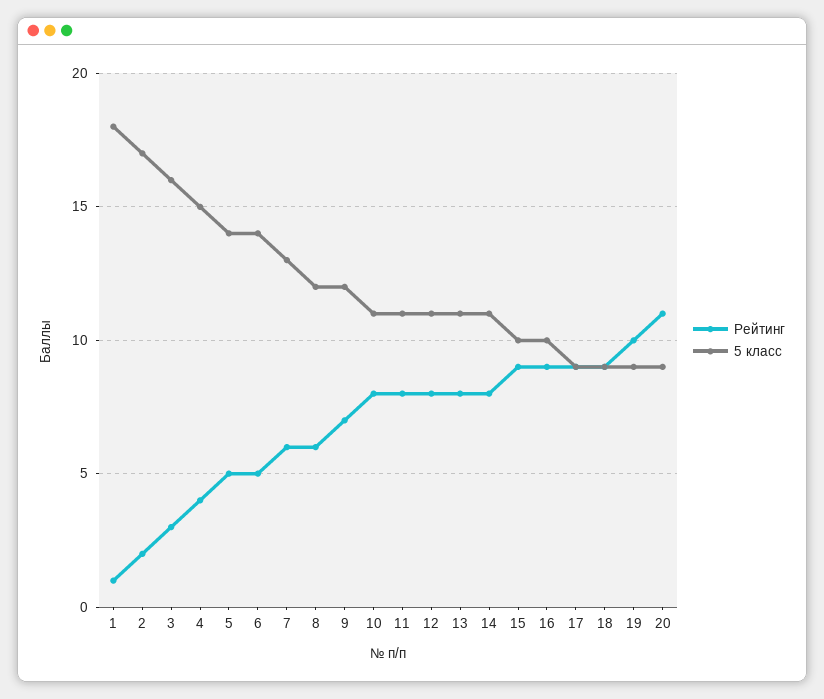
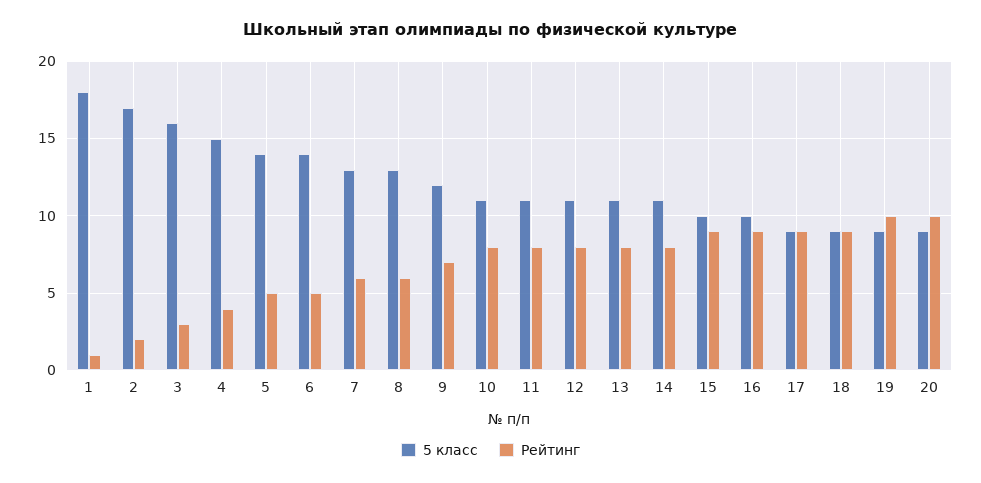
  {
    "Рейтинг": {
      "1": 1,
      "2": 2,
      "3": 3,
      "4": 4,
      "5": 5,
      "6": 5,
      "7": 6,
      "8": 6,
      "9": 7,
      "10": 8,
      "11": 8,
      "12": 8,
      "13": 8,
      "14": 8,
      "15": 9,
      "16": 9,
      "17": 9,
      "18": 9,
      "19": 10,
-     "20": 11
+     "20": 10
    },
    "5 класс": {
      "1": 18,
      "2": 17,
      "3": 16,
      "4": 15,
      "5": 14,
      "6": 14,
      "7": 13,
-     "8": 12,
+     "8": 13,
      "9": 12,
      "10": 11,
      "11": 11,
      "12": 11,
      "13": 11,
      "14": 11,
      "15": 10,
      "16": 10,
      "17": 9,
      "18": 9,
      "19": 9,
      "20": 9
    }
  }

